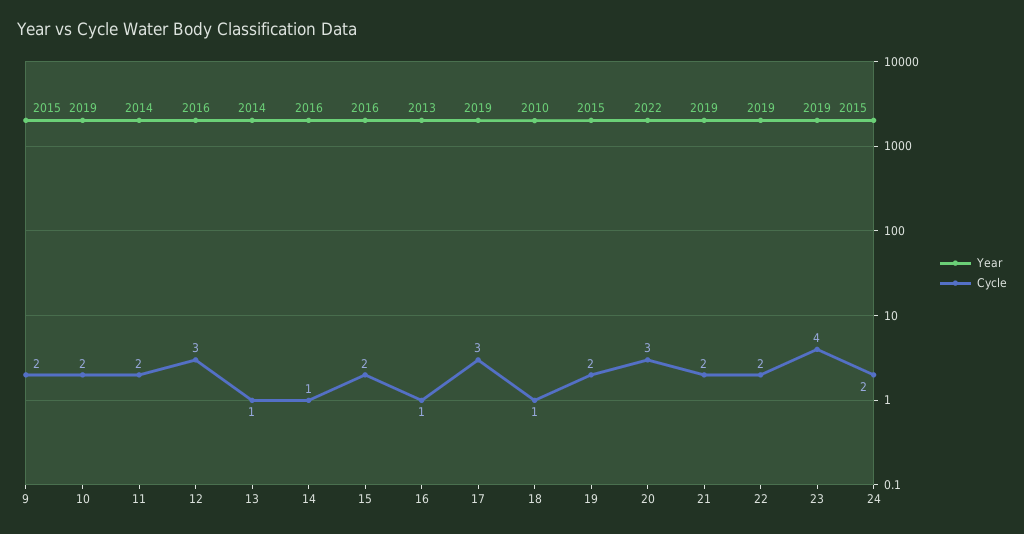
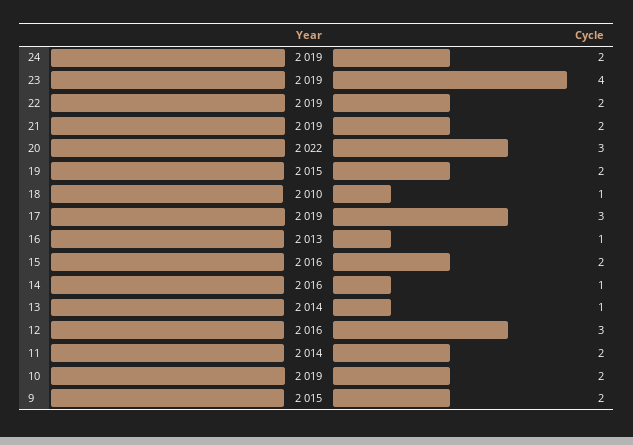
  {
    "Year": {
      "9": 2015,
      "10": 2019,
      "11": 2014,
      "12": 2016,
      "13": 2014,
      "14": 2016,
      "15": 2016,
      "16": 2013,
      "17": 2019,
      "18": 2010,
      "19": 2015,
      "20": 2022,
      "21": 2019,
      "22": 2019,
      "23": 2019,
-     "24": 2015
+     "24": 2019
    },
    "Cycle": {
      "9": 2,
      "10": 2,
      "11": 2,
      "12": 3,
      "13": 1,
      "14": 1,
      "15": 2,
      "16": 1,
      "17": 3,
      "18": 1,
      "19": 2,
      "20": 3,
      "21": 2,
      "22": 2,
      "23": 4,
      "24": 2
    }
  }

